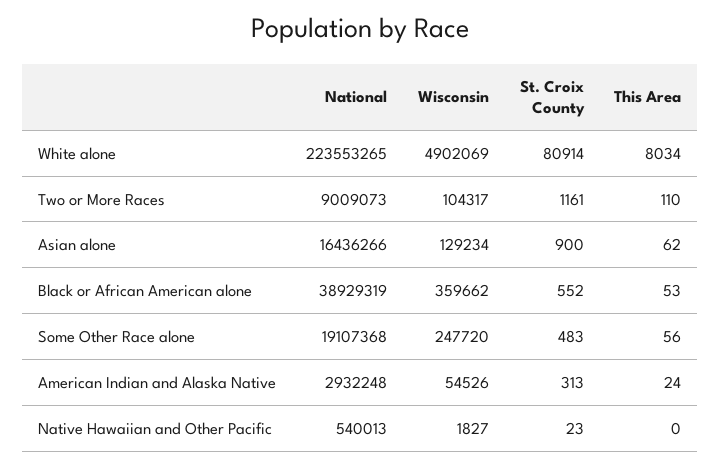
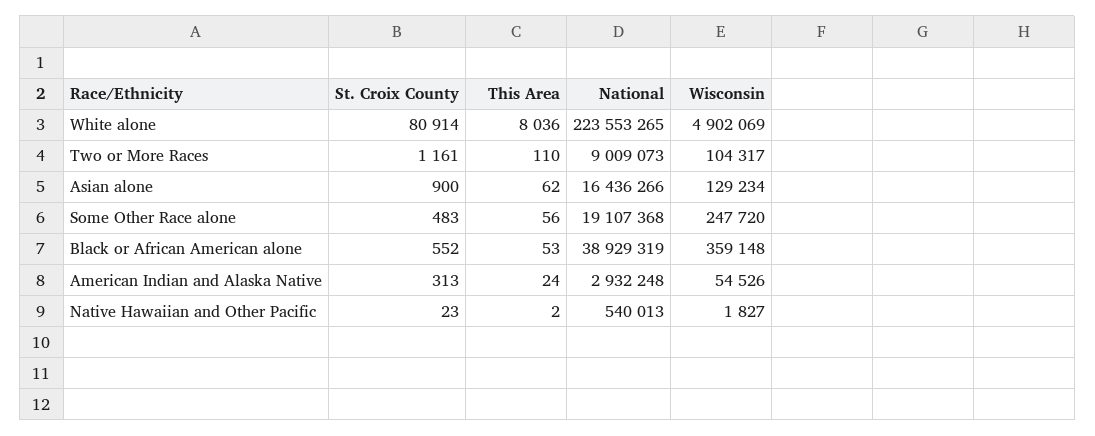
  {
    "National": {
      "White alone": 223553265,
      "Two or More Races": 9009073,
      "Asian alone": 16436266,
      "Black or African American alone": 38929319,
      "Some Other Race alone": 19107368,
      "American Indian and Alaska Native": 2932248,
      "Native Hawaiian and Other Pacific": 540013
    },
    "Wisconsin": {
      "White alone": 4902069,
      "Two or More Races": 104317,
      "Asian alone": 129234,
-     "Black or African American alone": 359662,
+     "Black or African American alone": 359148,
      "Some Other Race alone": 247720,
      "American Indian and Alaska Native": 54526,
      "Native Hawaiian and Other Pacific": 1827
    },
    "St. Croix County": {
      "White alone": 80914,
      "Two or More Races": 1161,
      "Asian alone": 900,
      "Black or African American alone": 552,
      "Some Other Race alone": 483,
      "American Indian and Alaska Native": 313,
      "Native Hawaiian and Other Pacific": 23
    },
    "This Area": {
-     "White alone": 8034,
+     "White alone": 8036,
      "Two or More Races": 110,
      "Asian alone": 62,
      "Black or African American alone": 53,
      "Some Other Race alone": 56,
      "American Indian and Alaska Native": 24,
-     "Native Hawaiian and Other Pacific": 0
+     "Native Hawaiian and Other Pacific": 2
    }
  }

